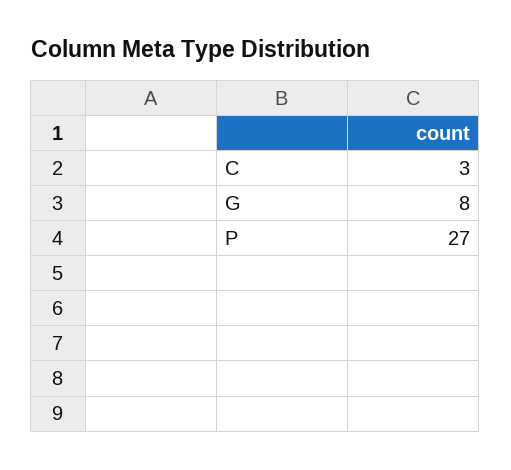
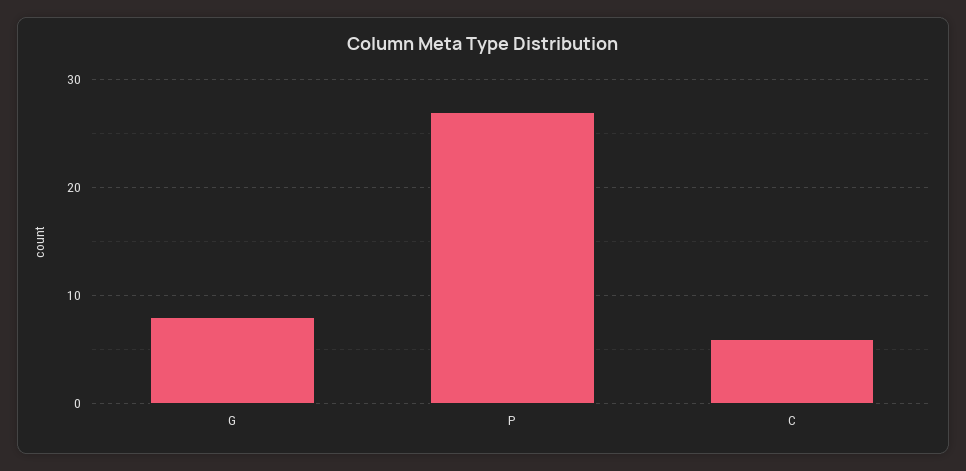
  {
-   "C": 3,
+   "C": 6,
    "G": 8,
    "P": 27
  }

